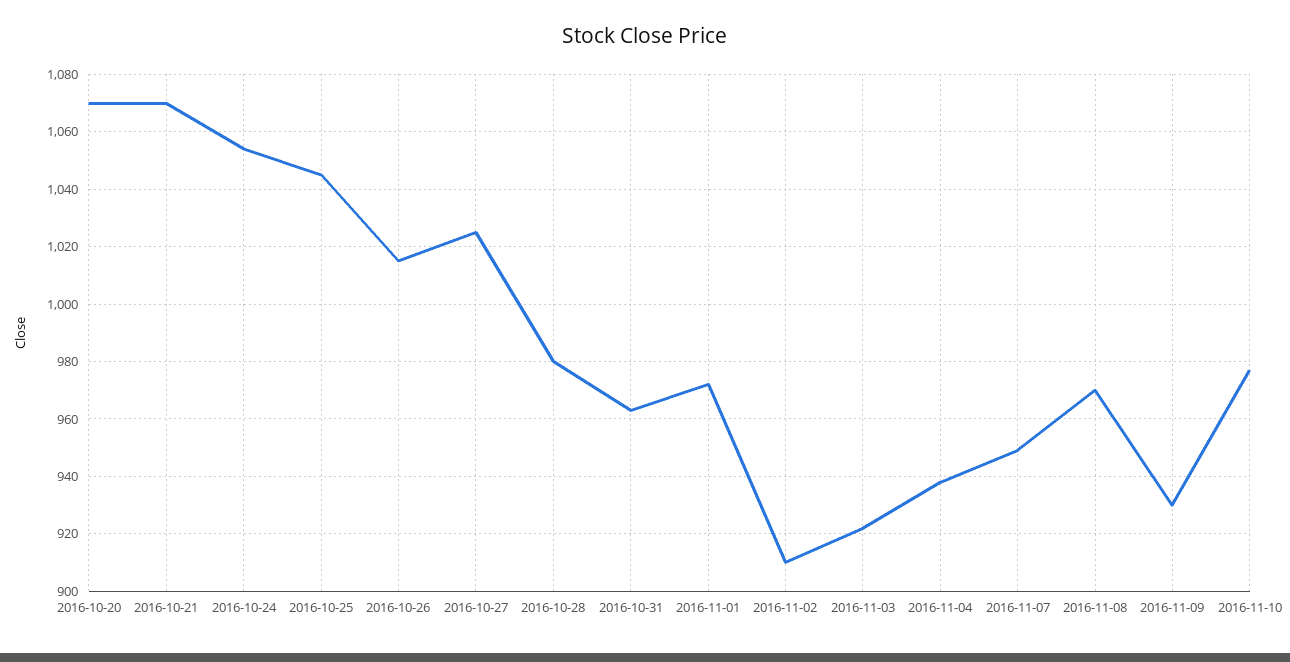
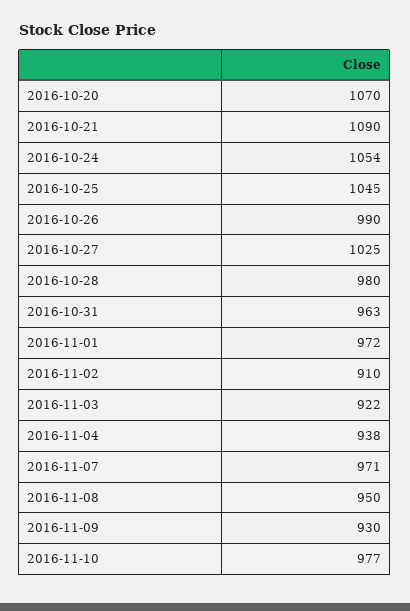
  {
    "2016-10-20": 1070,
-   "2016-10-21": 1070,
+   "2016-10-21": 1090,
    "2016-10-24": 1054,
    "2016-10-25": 1045,
-   "2016-10-26": 1015,
+   "2016-10-26": 990,
    "2016-10-27": 1025,
    "2016-10-28": 980,
    "2016-10-31": 963,
    "2016-11-01": 972,
    "2016-11-02": 910,
    "2016-11-03": 922,
    "2016-11-04": 938,
-   "2016-11-07": 950,
+   "2016-11-07": 971,
-   "2016-11-08": 970,
+   "2016-11-08": 950,
    "2016-11-09": 930,
    "2016-11-10": 977
  }

